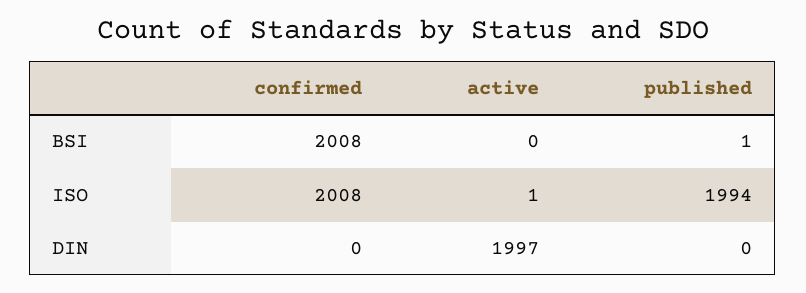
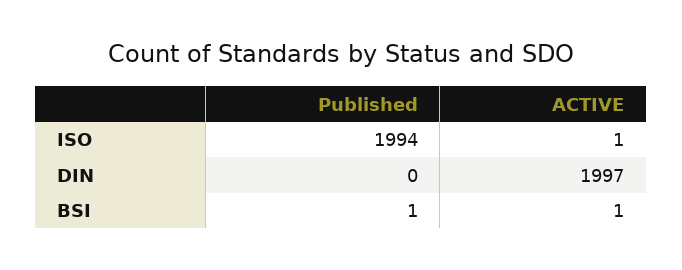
  {
-   "confirmed": {
-     "BSI": 2008,
-     "ISO": 2008,
-     "DIN": 0
-   },
    "active": {
-     "BSI": 0,
+     "BSI": 1,
      "ISO": 1,
      "DIN": 1997
    },
    "published": {
      "BSI": 1,
      "ISO": 1994,
      "DIN": 0
    }
  }

